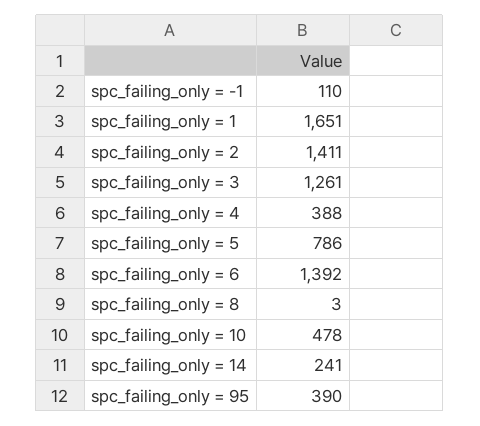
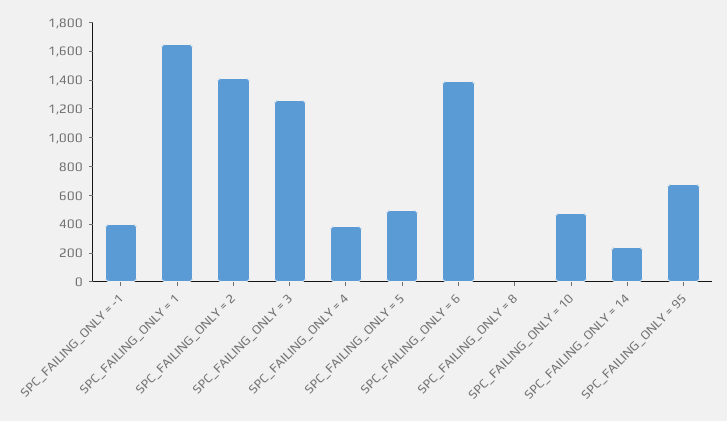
  {
-   "spc_failing_only = -1": 110,
+   "spc_failing_only = -1": 400,
    "spc_failing_only = 1": 1651,
    "spc_failing_only = 2": 1411,
    "spc_failing_only = 3": 1261,
    "spc_failing_only = 4": 388,
-   "spc_failing_only = 5": 786,
+   "spc_failing_only = 5": 500,
    "spc_failing_only = 6": 1392,
    "spc_failing_only = 8": 3,
    "spc_failing_only = 10": 478,
    "spc_failing_only = 14": 241,
-   "spc_failing_only = 95": 390
+   "spc_failing_only = 95": 700
  }

